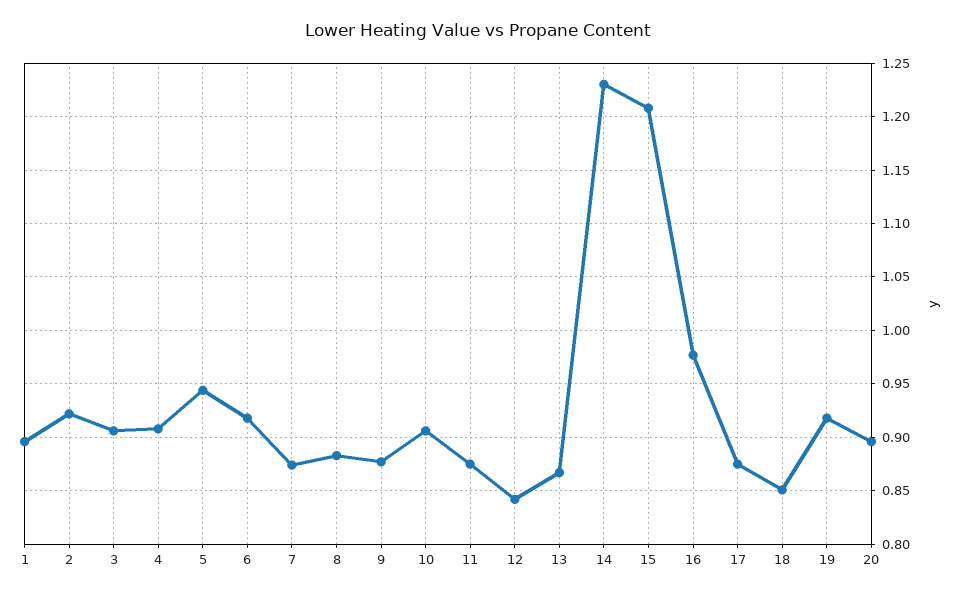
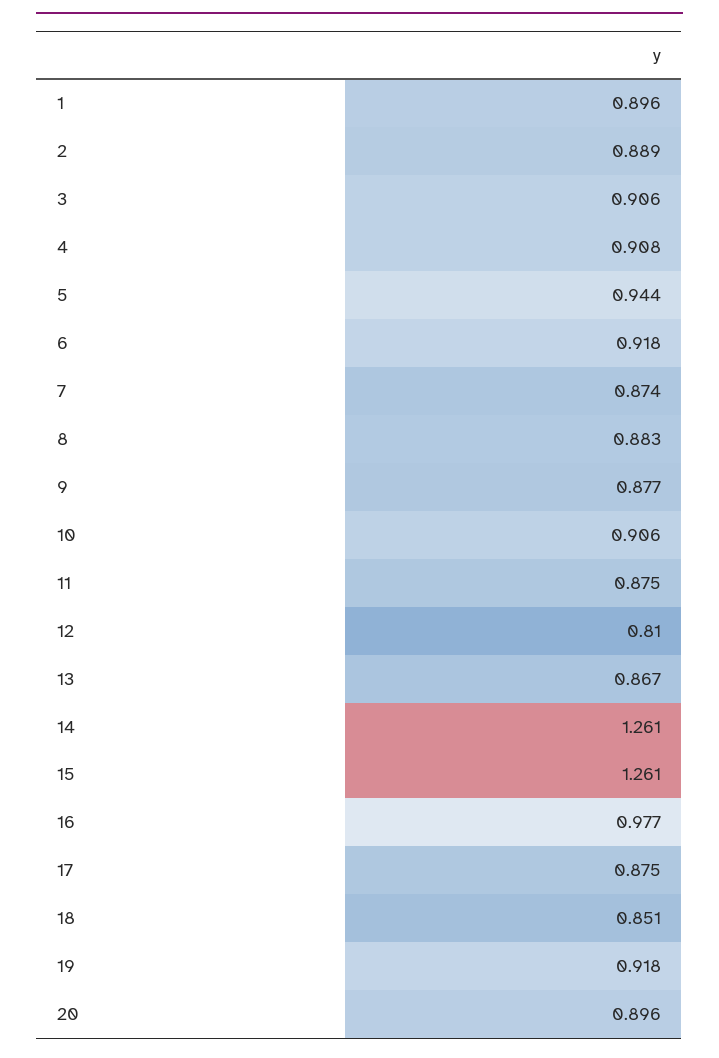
  {
    "1": 0.896,
-   "2": 0.92,
+   "2": 0.889,
    "3": 0.906,
    "4": 0.908,
    "5": 0.944,
    "6": 0.918,
    "7": 0.874,
    "8": 0.883,
    "9": 0.877,
    "10": 0.906,
    "11": 0.875,
-   "12": 0.84,
+   "12": 0.81,
    "13": 0.867,
-   "14": 1.23,
+   "14": 1.261,
-   "15": 1.21,
+   "15": 1.261,
    "16": 0.977,
    "17": 0.875,
    "18": 0.851,
    "19": 0.918,
    "20": 0.896
  }

